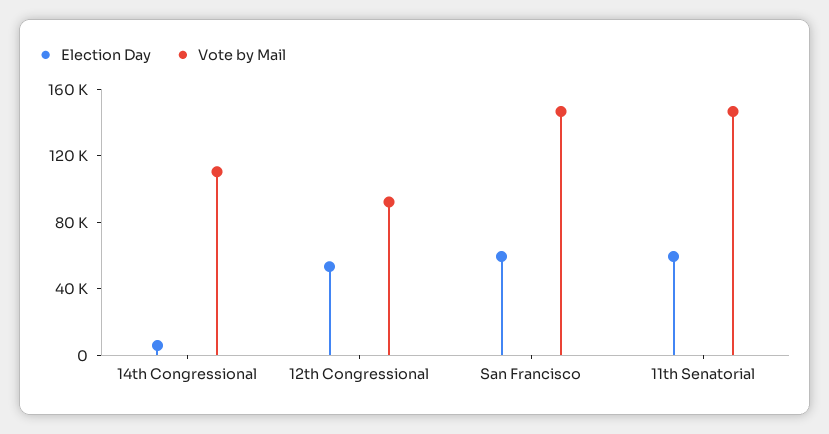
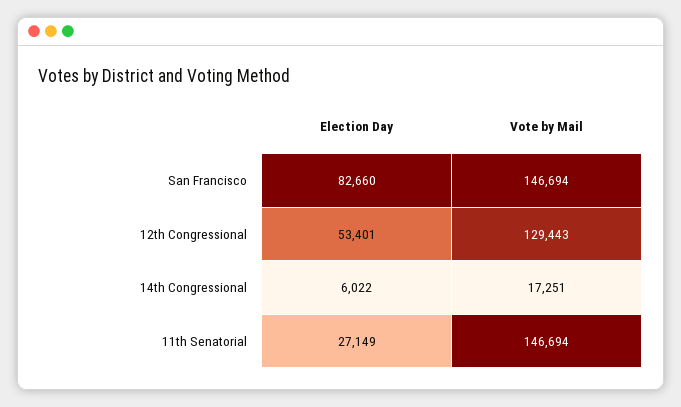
  {
    "Election Day": {
      "14th Congressional": 6022,
      "12th Congressional": 53401,
-     "San Francisco": 60000,
+     "San Francisco": 82660,
-     "11th Senatorial": 60000
+     "11th Senatorial": 27149
    },
    "Vote by Mail": {
-     "14th Congressional": 110000,
+     "14th Congressional": 17251,
-     "12th Congressional": 90000,
+     "12th Congressional": 129443,
      "San Francisco": 146694,
      "11th Senatorial": 146694
    }
  }

